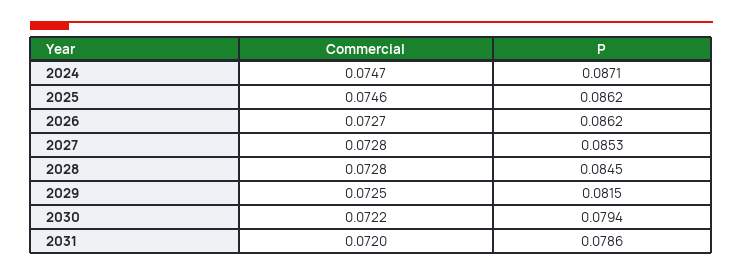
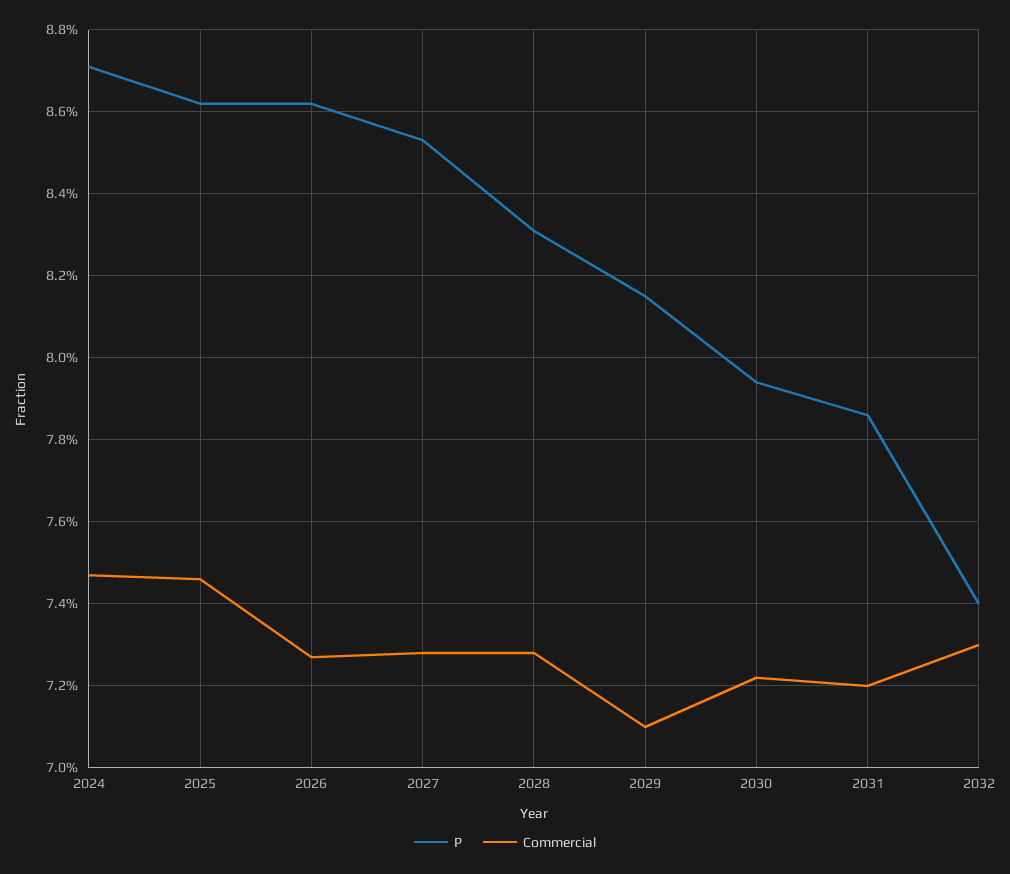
  {
    "Commercial": {
      "2024": 0.0747,
      "2025": 0.0746,
      "2026": 0.0727,
      "2027": 0.0728,
      "2028": 0.0728,
-     "2029": 0.0725,
+     "2029": 0.071,
      "2030": 0.0722,
-     "2031": 0.072
+     "2031": 0.072,
+     "2032": 0.073
    },
    "P": {
      "2024": 0.0871,
      "2025": 0.0862,
      "2026": 0.0862,
      "2027": 0.0853,
-     "2028": 0.0845,
+     "2028": 0.083,
      "2029": 0.0815,
      "2030": 0.0794,
-     "2031": 0.0786
+     "2031": 0.0786,
+     "2032": 0.074
    }
  }

